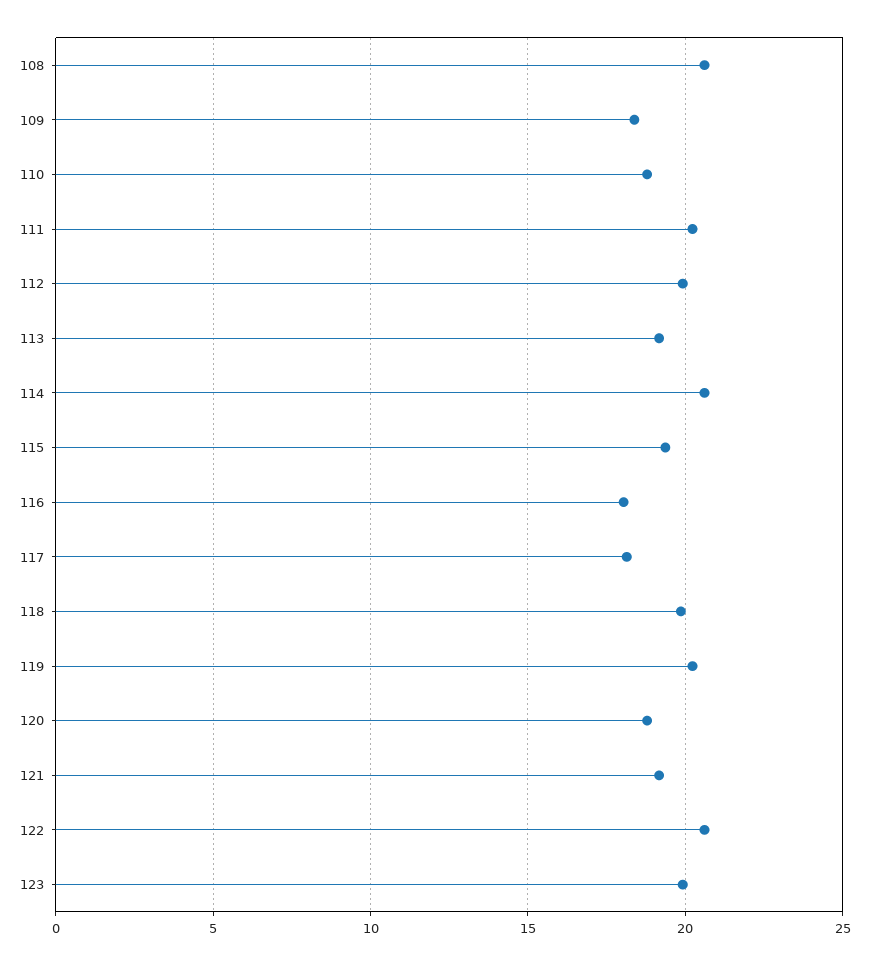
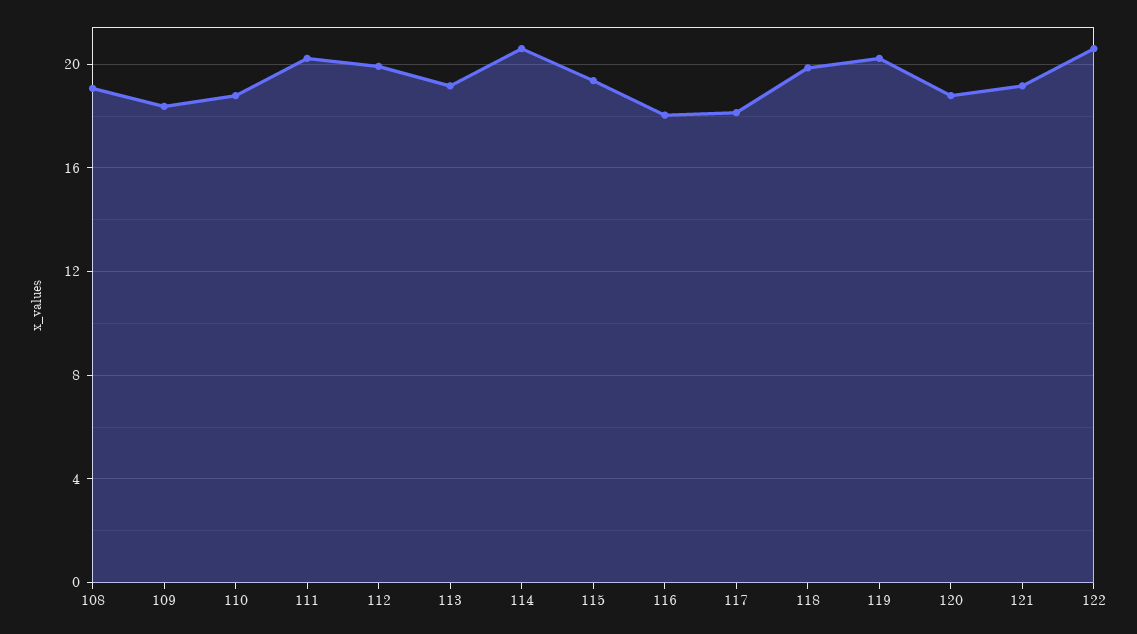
  {
-   "108": 20.5,
+   "108": 19,
    "109": 18.5,
    "110": 19,
    "111": 20,
    "112": 20,
    "113": 19,
    "114": 20.5,
    "115": 19.5,
    "116": 18,
    "117": 18,
    "118": 20,
    "119": 20,
    "120": 19,
    "121": 19,
-   "122": 20.5,
+   "122": 20.5
-   "123": 20
  }

